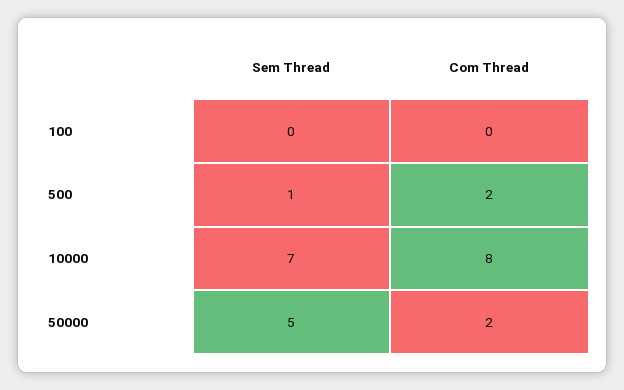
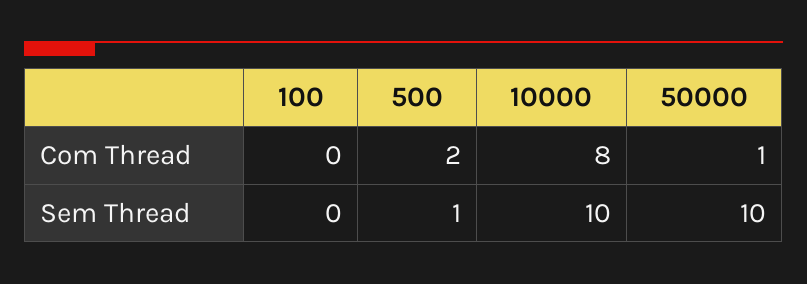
  {
    "Sem Thread": {
      "100": 0,
      "500": 1,
-     "10000": 7,
+     "10000": 10,
-     "50000": 5
+     "50000": 10
    },
    "Com Thread": {
      "100": 0,
      "500": 2,
      "10000": 8,
-     "50000": 2
+     "50000": 1
    }
  }

